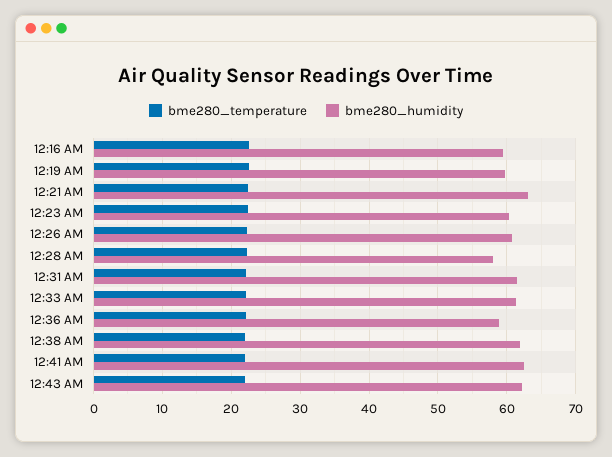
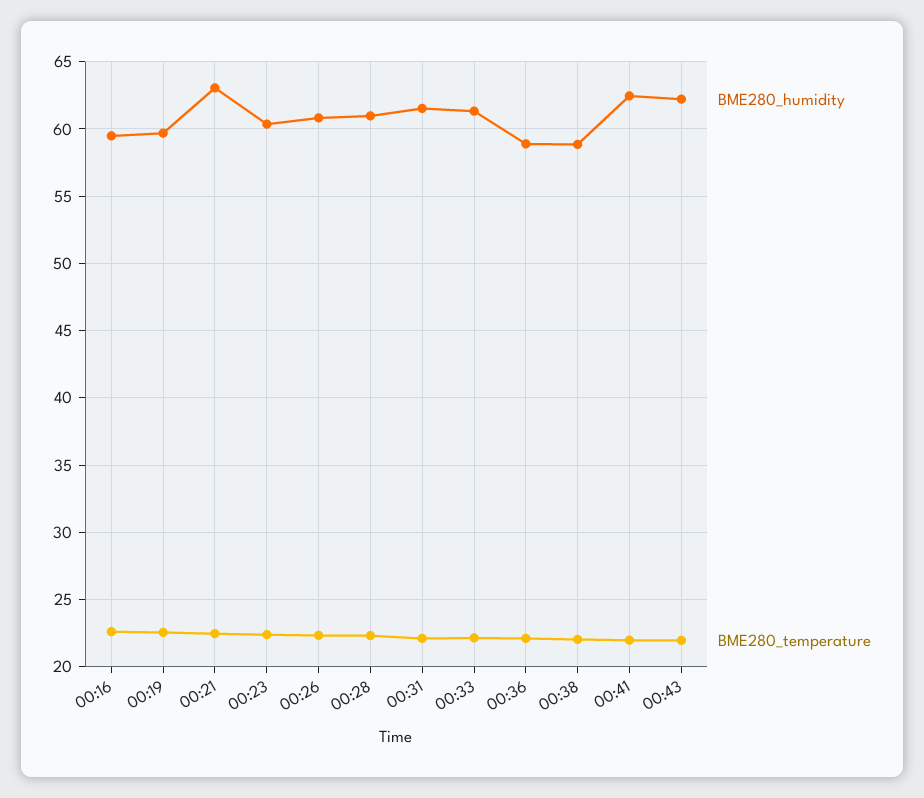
  {
    "bme280_temperature": {
      "12:16 AM": 22.5,
      "12:19 AM": 22.5,
      "12:21 AM": 22.5,
      "12:23 AM": 22.5,
      "12:26 AM": 22.5,
      "12:28 AM": 22.5,
      "12:31 AM": 22,
      "12:33 AM": 22,
      "12:36 AM": 22,
      "12:38 AM": 22,
      "12:41 AM": 22,
      "12:43 AM": 22
    },
    "bme280_humidity": {
      "12:16 AM": 59.5,
      "12:19 AM": 59.5,
      "12:21 AM": 63,
      "12:23 AM": 60.5,
      "12:26 AM": 61,
-     "12:28 AM": 58,
+     "12:28 AM": 61,
      "12:31 AM": 61.5,
      "12:33 AM": 61.5,
      "12:36 AM": 59,
-     "12:38 AM": 62,
+     "12:38 AM": 59,
      "12:41 AM": 62.5,
      "12:43 AM": 62
    }
  }

